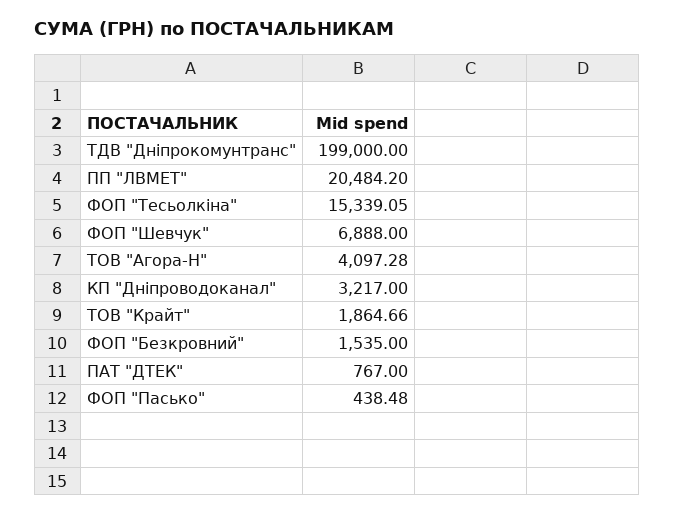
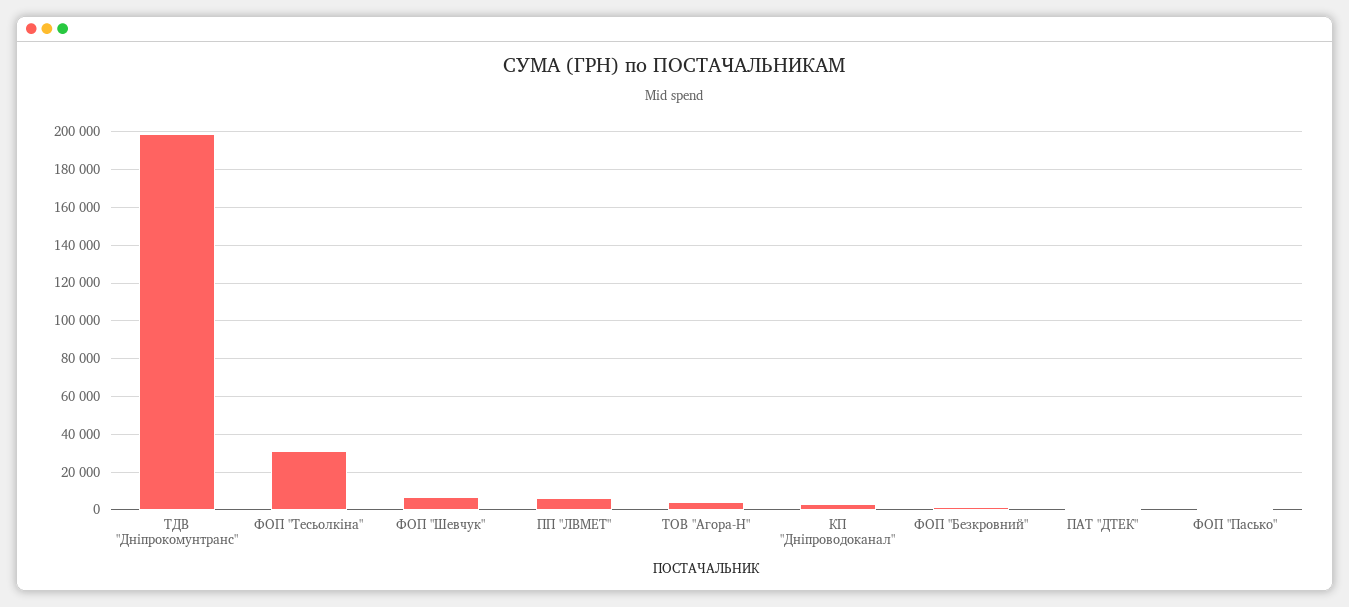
  {
    "ТДВ \"Дніпрокомунтранс\"": 199000,
-   "ПП \"ЛВМЕТ\"": 20484.2,
+   "ПП \"ЛВМЕТ\"": 5000,
-   "ФОП \"Тесьолкіна\"": 15339.05,
+   "ФОП \"Тесьолкіна\"": 30000,
    "ФОП \"Шевчук\"": 6888,
    "ТОВ \"Агора-Н\"": 4097.28,
    "КП \"Дніпроводоканал\"": 3217,
-   "ТОВ \"Крайт\"": 1864.66,
    "ФОП \"Безкровний\"": 1535,
    "ПАТ \"ДТЕК\"": 767,
    "ФОП \"Пасько\"": 438.48
  }

